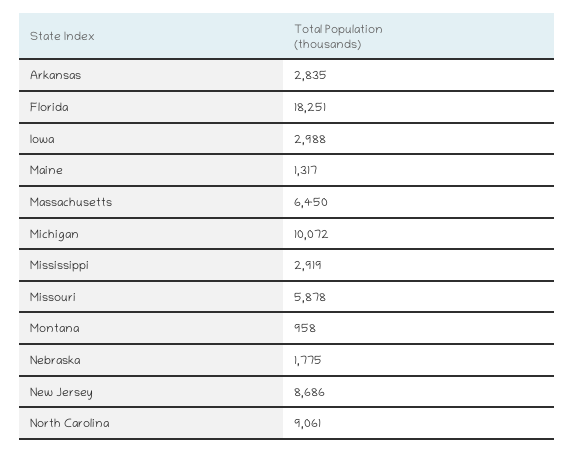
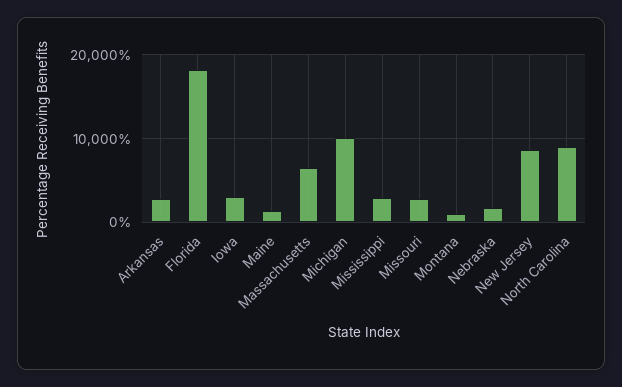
  {
    "Arkansas": 2835,
    "Florida": 18251,
    "Iowa": 2988,
    "Maine": 1317,
    "Massachusetts": 6450,
    "Michigan": 10072,
    "Mississippi": 2919,
-   "Missouri": 5878,
+   "Missouri": 3000,
    "Montana": 958,
    "Nebraska": 1775,
    "New Jersey": 8686,
    "North Carolina": 9061
  }

